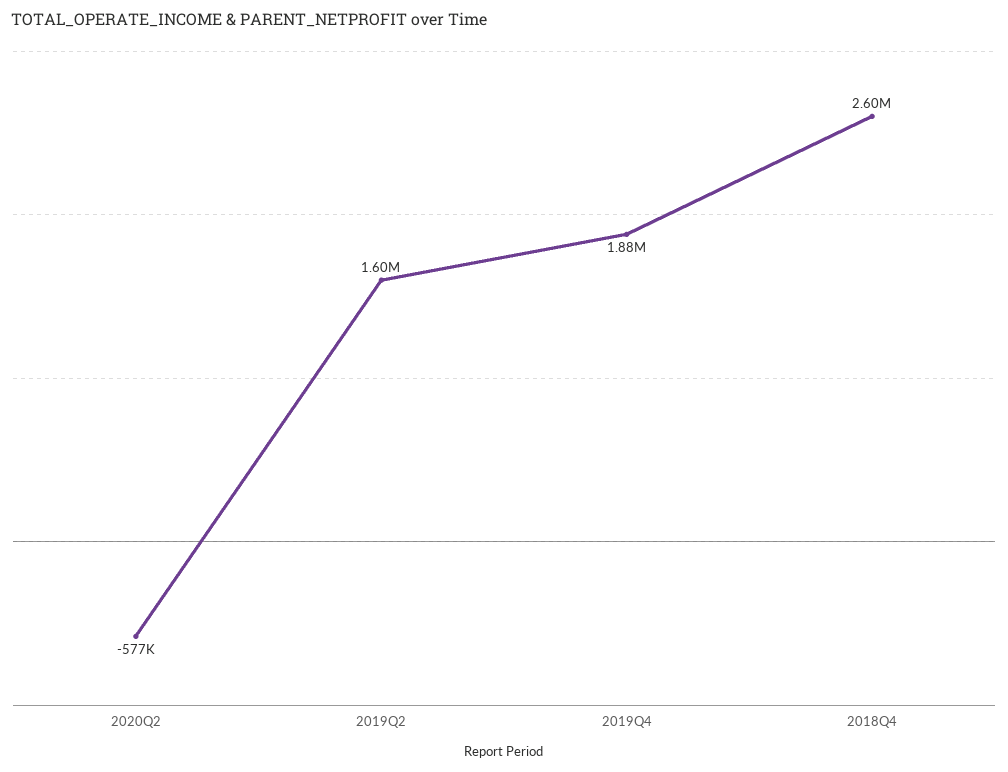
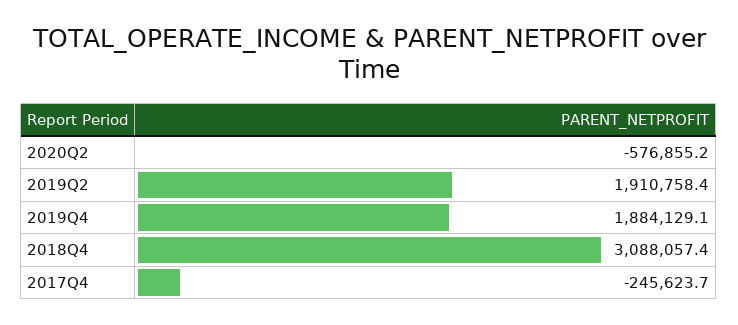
  {
    "2020Q2": -576855.2,
-   "2019Q2": 1600000,
+   "2019Q2": 1910758.4,
    "2019Q4": 1884129.1,
-   "2018Q4": 2600000
+   "2018Q4": 3088057.4,
+   "2017Q4": -245623.7
  }

